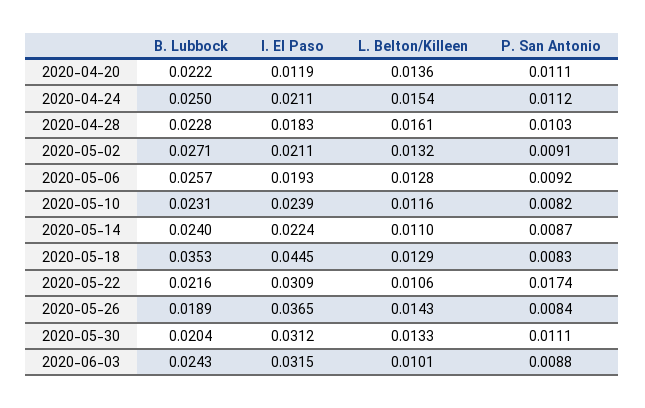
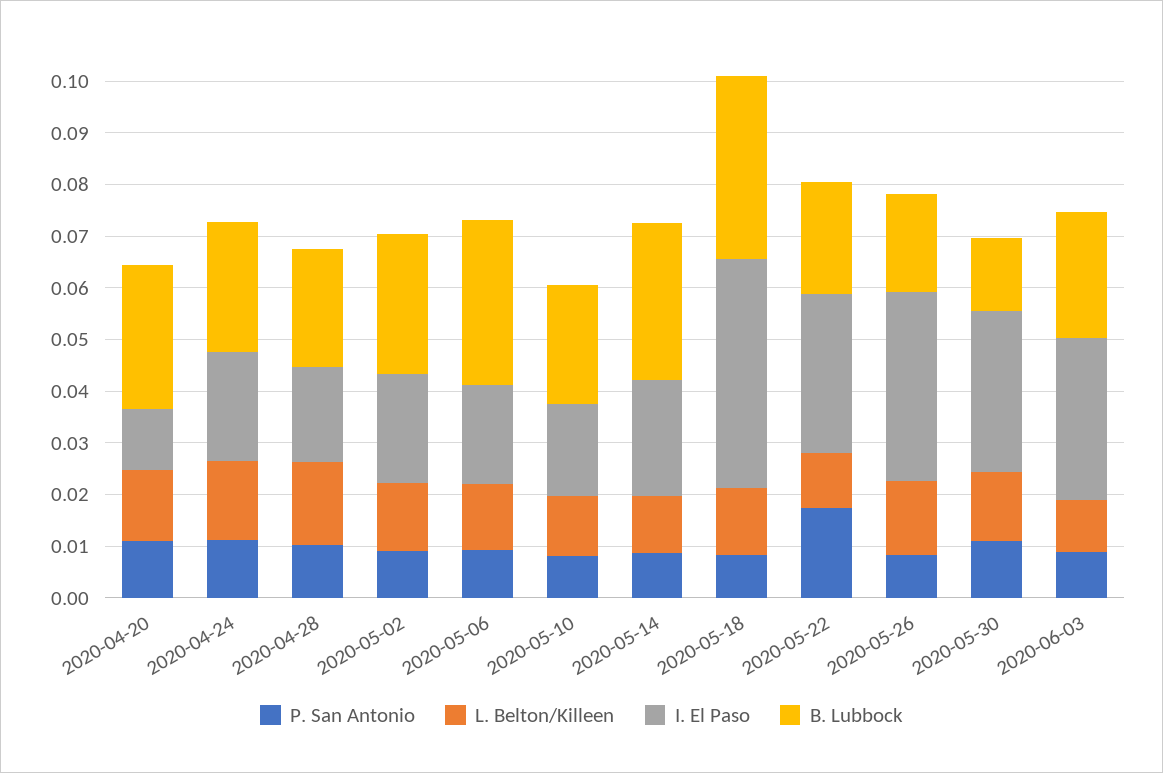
  {
    "B. Lubbock": {
-     "2020-04-20": 0.0222,
+     "2020-04-20": 0.028,
      "2020-04-24": 0.025,
      "2020-04-28": 0.0228,
      "2020-05-02": 0.0271,
-     "2020-05-06": 0.0257,
+     "2020-05-06": 0.032,
      "2020-05-10": 0.0231,
-     "2020-05-14": 0.024,
+     "2020-05-14": 0.03,
      "2020-05-18": 0.0353,
      "2020-05-22": 0.0216,
      "2020-05-26": 0.0189,
-     "2020-05-30": 0.0204,
+     "2020-05-30": 0.014,
      "2020-06-03": 0.0243
    },
    "I. El Paso": {
      "2020-04-20": 0.0119,
      "2020-04-24": 0.0211,
      "2020-04-28": 0.0183,
      "2020-05-02": 0.0211,
      "2020-05-06": 0.0193,
-     "2020-05-10": 0.0239,
+     "2020-05-10": 0.018,
      "2020-05-14": 0.0224,
      "2020-05-18": 0.0445,
      "2020-05-22": 0.0309,
      "2020-05-26": 0.0365,
      "2020-05-30": 0.0312,
      "2020-06-03": 0.0315
    },
    "L. Belton/Killeen": {
      "2020-04-20": 0.0136,
      "2020-04-24": 0.0154,
      "2020-04-28": 0.0161,
      "2020-05-02": 0.0132,
      "2020-05-06": 0.0128,
      "2020-05-10": 0.0116,
      "2020-05-14": 0.011,
      "2020-05-18": 0.0129,
      "2020-05-22": 0.0106,
      "2020-05-26": 0.0143,
      "2020-05-30": 0.0133,
      "2020-06-03": 0.0101
    },
    "P. San Antonio": {
      "2020-04-20": 0.0111,
      "2020-04-24": 0.0112,
      "2020-04-28": 0.0103,
      "2020-05-02": 0.0091,
      "2020-05-06": 0.0092,
      "2020-05-10": 0.0082,
      "2020-05-14": 0.0087,
      "2020-05-18": 0.0083,
      "2020-05-22": 0.0174,
      "2020-05-26": 0.0084,
      "2020-05-30": 0.0111,
      "2020-06-03": 0.0088
    }
  }

